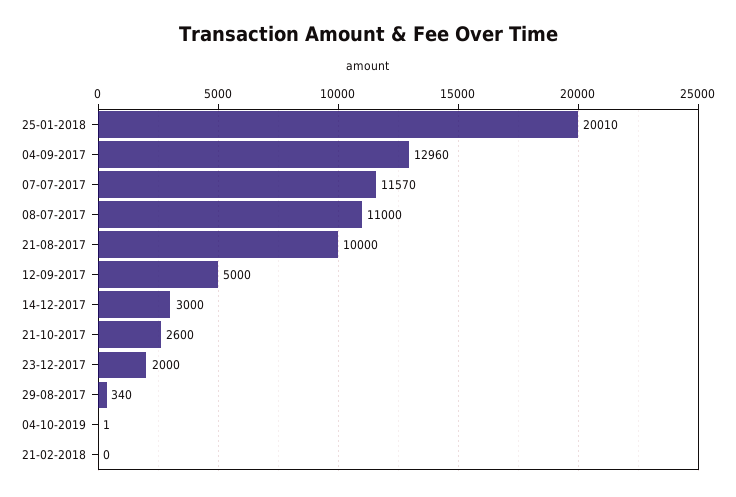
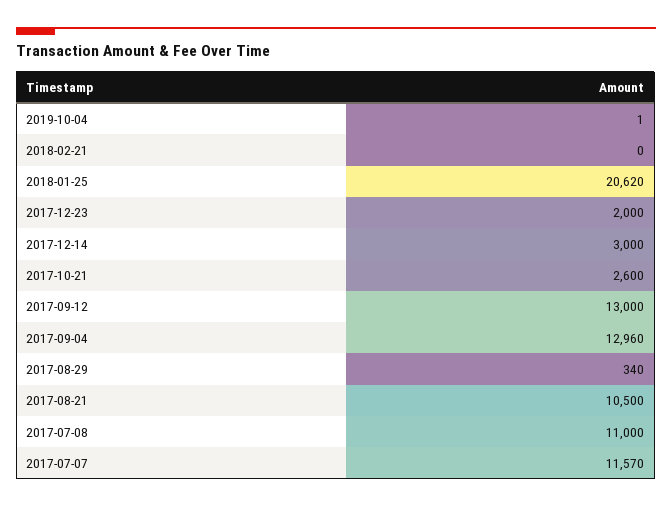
  {
-   "25-01-2018": 20010,
+   "25-01-2018": 20620,
    "04-09-2017": 12960,
    "07-07-2017": 11570,
    "08-07-2017": 11000,
-   "21-08-2017": 10000,
+   "21-08-2017": 10500,
-   "12-09-2017": 5000,
+   "12-09-2017": 13000,
    "14-12-2017": 3000,
    "21-10-2017": 2600,
    "23-12-2017": 2000,
    "29-08-2017": 340,
    "04-10-2019": 1,
    "21-02-2018": 0
  }

